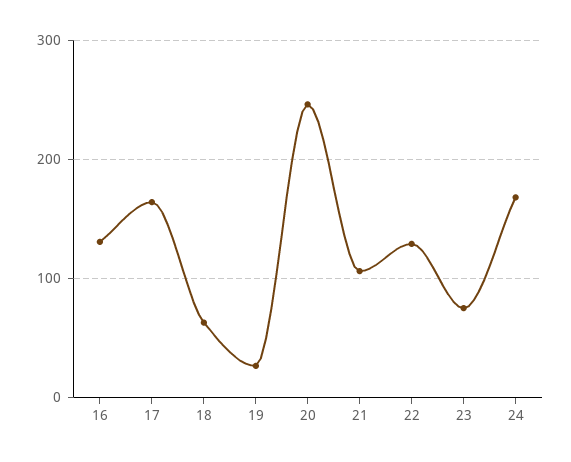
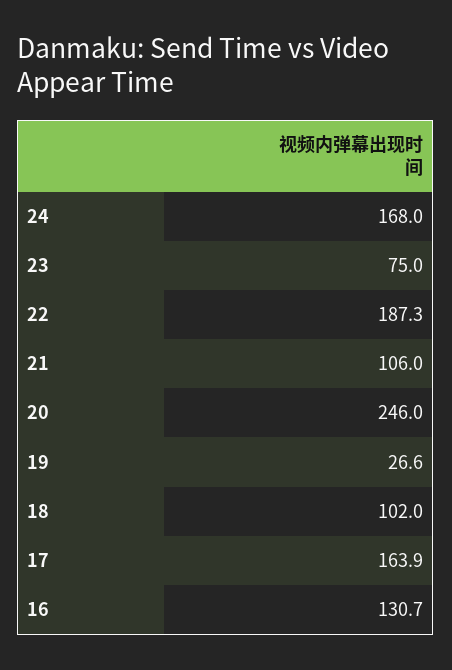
  {
    "16": 130.7,
    "17": 163.9,
-   "18": 60,
+   "18": 102,
    "19": 26.6,
    "20": 246,
    "21": 106,
-   "22": 130,
+   "22": 187.3,
    "23": 75,
    "24": 168
  }

